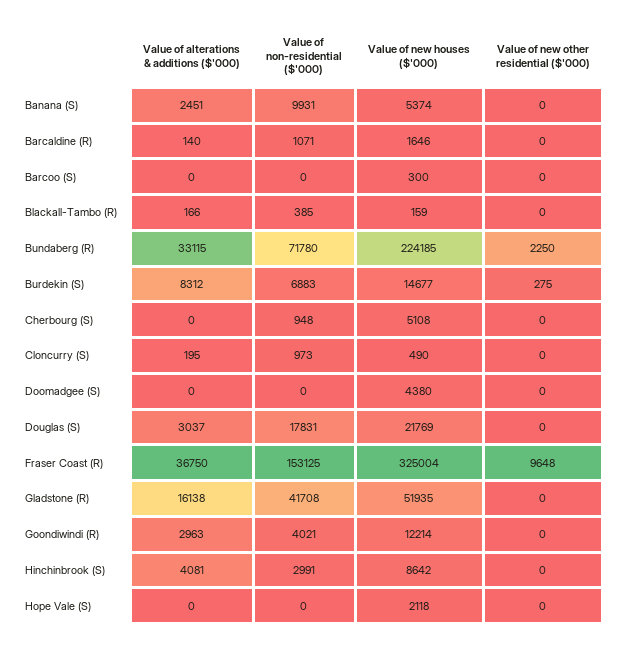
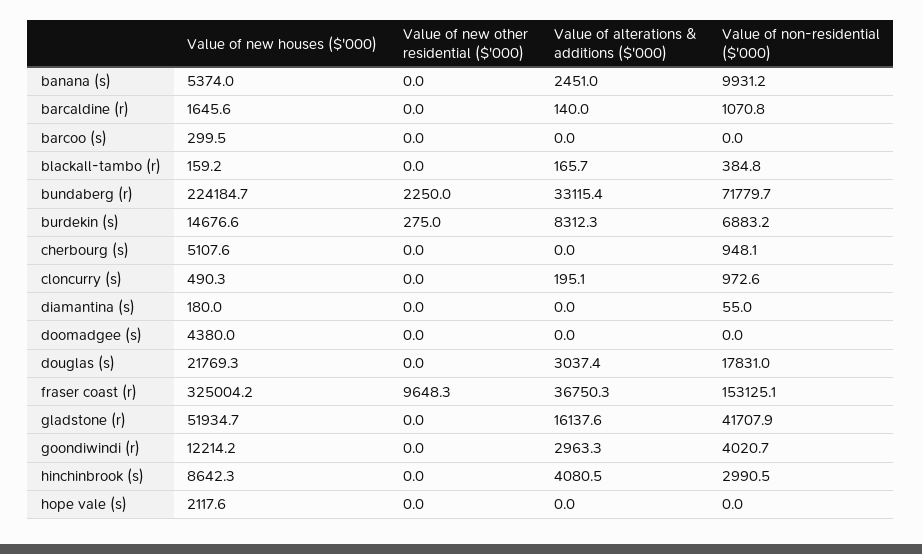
  {
    "Value of alterations & additions ($'000)": {
      "Banana (S)": 2451,
      "Barcaldine (R)": 140,
      "Barcoo (S)": 0,
      "Blackall-Tambo (R)": 165.7,
      "Bundaberg (R)": 33115.4,
      "Burdekin (S)": 8312.3,
      "Cherbourg (S)": 0,
      "Cloncurry (S)": 195.1,
      "Doomadgee (S)": 0,
      "Douglas (S)": 3037.4,
      "Fraser Coast (R)": 36750.3,
      "Gladstone (R)": 16137.6,
      "Goondiwindi (R)": 2963.3,
      "Hinchinbrook (S)": 4080.5,
-     "Hope Vale (S)": 0
+     "Hope Vale (S)": 0,
+     "diamantina (s)": 0
    },
    "Value of non-residential ($'000)": {
      "Banana (S)": 9931.2,
      "Barcaldine (R)": 1070.8,
      "Barcoo (S)": 0,
      "Blackall-Tambo (R)": 384.8,
      "Bundaberg (R)": 71779.7,
      "Burdekin (S)": 6883.2,
      "Cherbourg (S)": 948.1,
      "Cloncurry (S)": 972.6,
      "Doomadgee (S)": 0,
      "Douglas (S)": 17831,
      "Fraser Coast (R)": 153125.1,
      "Gladstone (R)": 41707.9,
      "Goondiwindi (R)": 4020.7,
      "Hinchinbrook (S)": 2990.5,
-     "Hope Vale (S)": 0
+     "Hope Vale (S)": 0,
+     "diamantina (s)": 55
    },
    "Value of new houses ($'000)": {
      "Banana (S)": 5374,
      "Barcaldine (R)": 1645.6,
      "Barcoo (S)": 299.5,
      "Blackall-Tambo (R)": 159.2,
      "Bundaberg (R)": 224184.7,
      "Burdekin (S)": 14676.6,
      "Cherbourg (S)": 5107.6,
      "Cloncurry (S)": 490.3,
      "Doomadgee (S)": 4380,
      "Douglas (S)": 21769.3,
      "Fraser Coast (R)": 325004.2,
      "Gladstone (R)": 51934.7,
      "Goondiwindi (R)": 12214.2,
      "Hinchinbrook (S)": 8642.3,
-     "Hope Vale (S)": 2117.6
+     "Hope Vale (S)": 2117.6,
+     "diamantina (s)": 180
    },
    "Value of new other residential ($'000)": {
      "Banana (S)": 0,
      "Barcaldine (R)": 0,
      "Barcoo (S)": 0,
      "Blackall-Tambo (R)": 0,
      "Bundaberg (R)": 2250,
      "Burdekin (S)": 275,
      "Cherbourg (S)": 0,
      "Cloncurry (S)": 0,
      "Doomadgee (S)": 0,
      "Douglas (S)": 0,
      "Fraser Coast (R)": 9648.3,
      "Gladstone (R)": 0,
      "Goondiwindi (R)": 0,
      "Hinchinbrook (S)": 0,
-     "Hope Vale (S)": 0
+     "Hope Vale (S)": 0,
+     "diamantina (s)": 0
    }
  }

